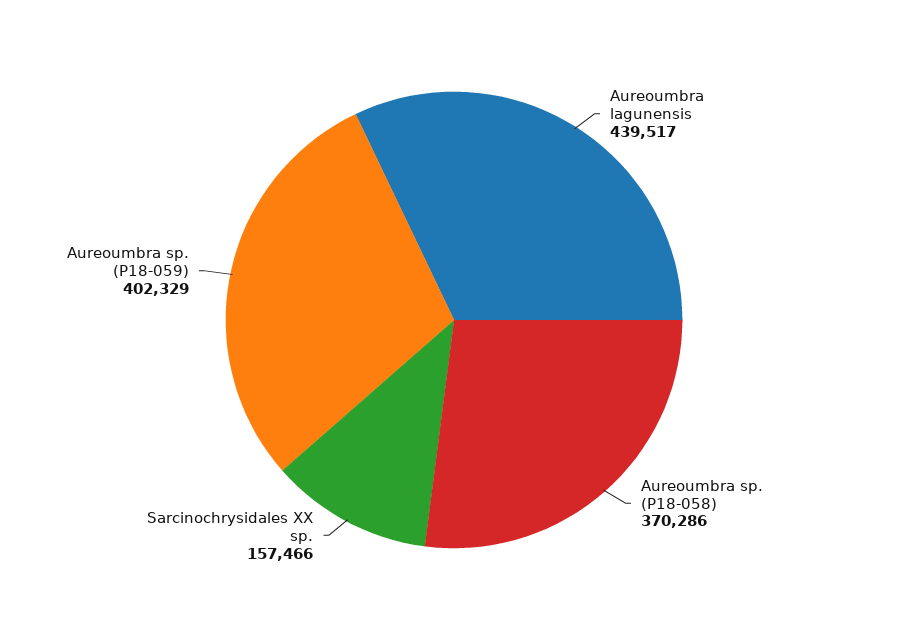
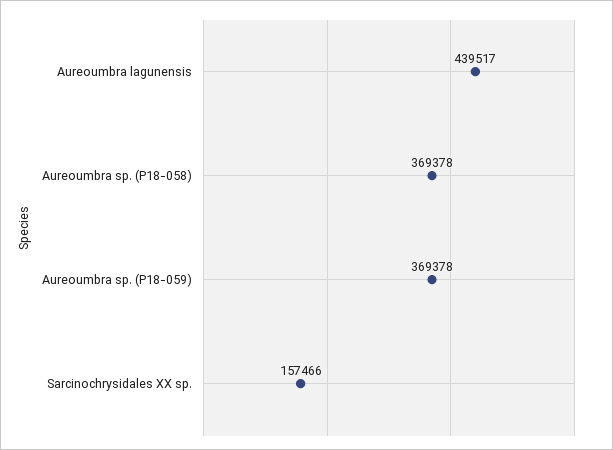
  {
    "Aureoumbra lagunensis": 439517,
-   "Aureoumbra sp. (P18-058)": 370286,
+   "Aureoumbra sp. (P18-058)": 369378,
    "Sarcinochrysidales XX sp.": 157466,
-   "Aureoumbra sp. (P18-059)": 402329
+   "Aureoumbra sp. (P18-059)": 369378
  }

